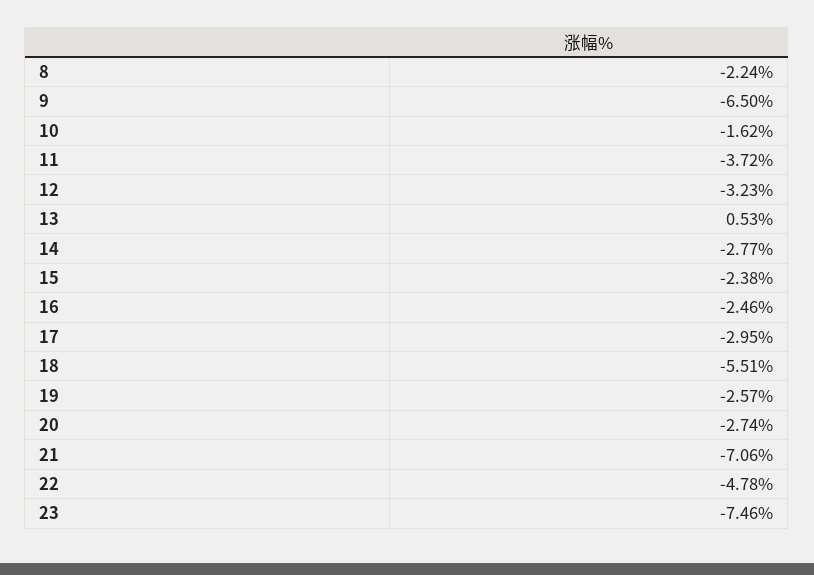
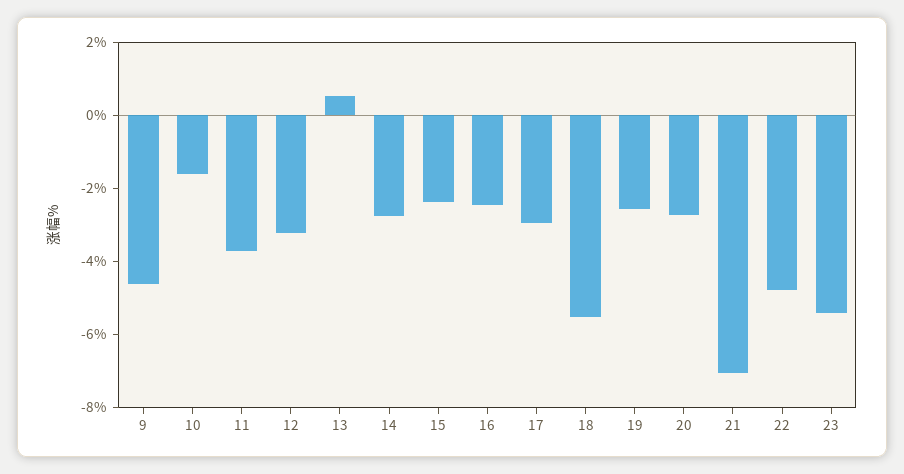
  {
-   "8": -2.24,
-   "9": -6.5,
+   "9": -4.5,
    "10": -1.62,
    "11": -3.72,
    "12": -3.23,
    "13": 0.53,
    "14": -2.77,
    "15": -2.38,
    "16": -2.46,
    "17": -2.95,
    "18": -5.51,
    "19": -2.57,
    "20": -2.74,
    "21": -7.06,
    "22": -4.78,
-   "23": -7.46
+   "23": -5.5
  }

